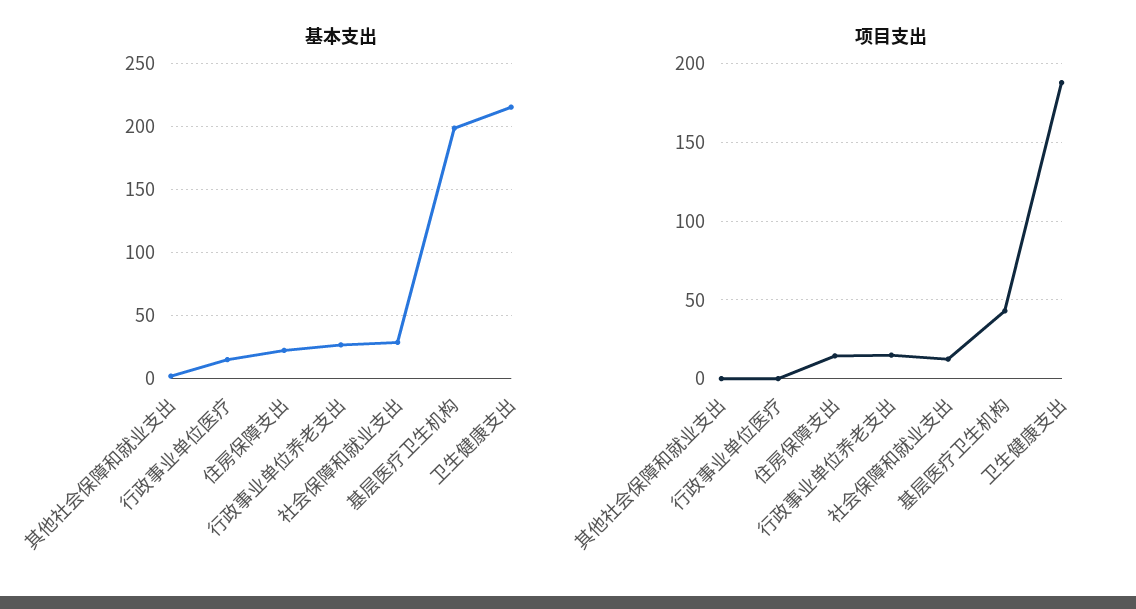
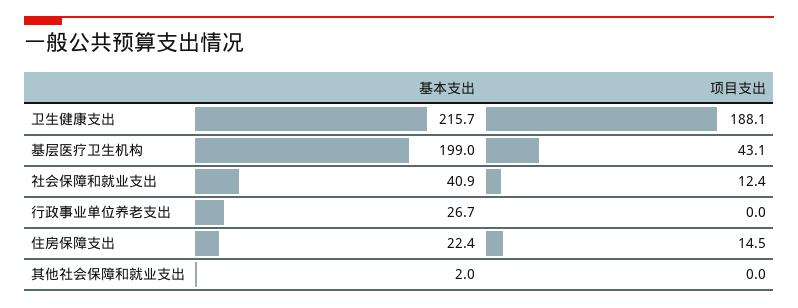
  {
    "基本支出": {
      "其他社会保障和就业支出": 2,
-     "行政事业单位医疗": 15,
      "住房保障支出": 22.4,
      "行政事业单位养老支出": 26.7,
-     "社会保障和就业支出": 30,
+     "社会保障和就业支出": 40.9,
      "基层医疗卫生机构": 199,
      "卫生健康支出": 215.7
    },
    "项目支出": {
      "其他社会保障和就业支出": 0,
-     "行政事业单位医疗": 0,
      "住房保障支出": 14.5,
-     "行政事业单位养老支出": 15,
+     "行政事业单位养老支出": 0,
      "社会保障和就业支出": 12.4,
      "基层医疗卫生机构": 43.1,
      "卫生健康支出": 188.1
    }
  }

